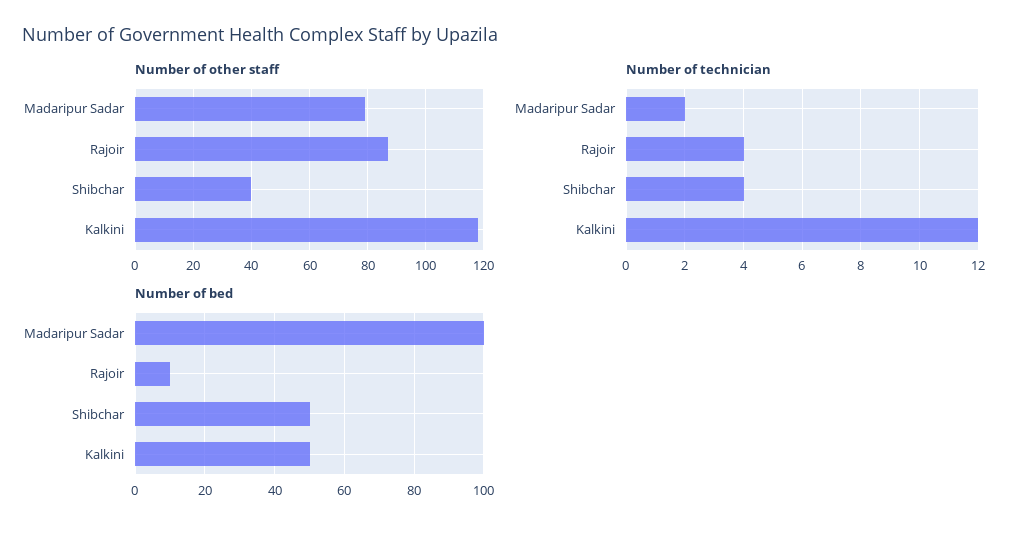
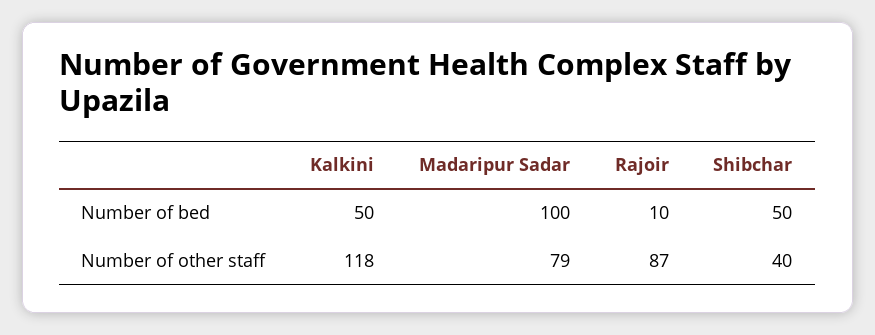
  {
    "Number of other staff": {
      "Madaripur Sadar": 79,
      "Rajoir": 87,
      "Shibchar": 40,
      "Kalkini": 118
    },
-   "Number of technician": {
-     "Madaripur Sadar": 2,
-     "Rajoir": 4,
-     "Shibchar": 4,
-     "Kalkini": 12
-   },
    "Number of bed": {
      "Madaripur Sadar": 100,
      "Rajoir": 10,
      "Shibchar": 50,
      "Kalkini": 50
    }
  }

